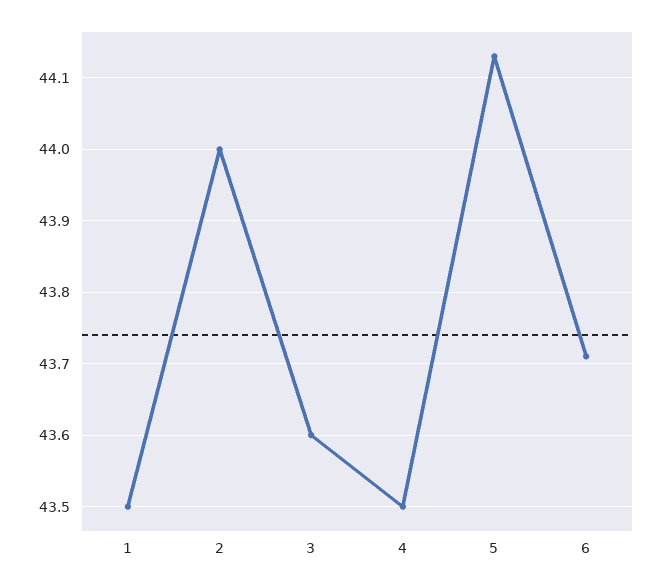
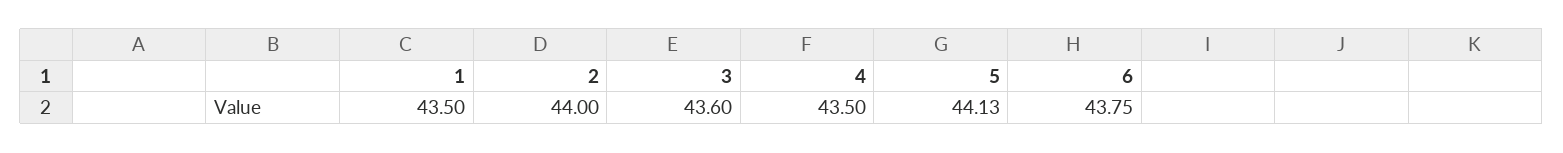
  {
    "1": 43.5,
    "2": 44,
    "3": 43.6,
    "4": 43.5,
    "5": 44.13,
-   "6": 43.71
+   "6": 43.75
  }

